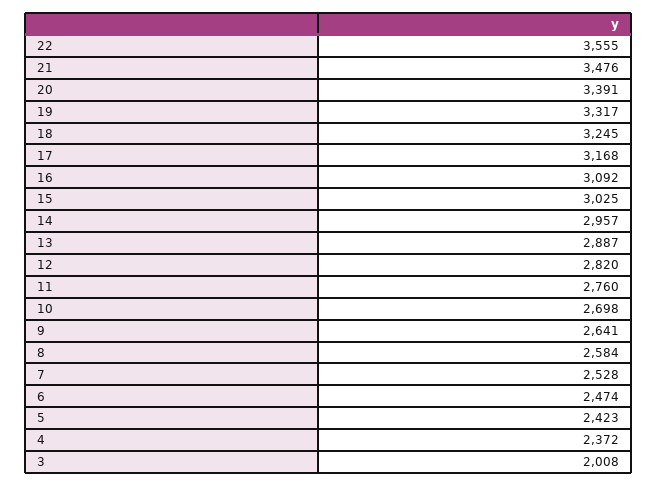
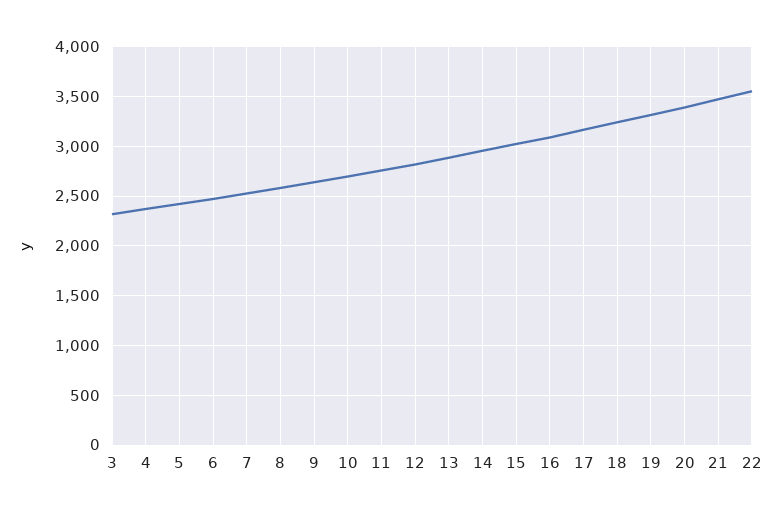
  {
    "22": 3555,
    "21": 3476,
    "20": 3391,
    "19": 3317,
    "18": 3245,
    "17": 3168,
    "16": 3092,
    "15": 3025,
    "14": 2957,
    "13": 2887,
    "12": 2820,
    "11": 2760,
    "10": 2698,
    "9": 2641,
    "8": 2584,
    "7": 2528,
    "6": 2474,
    "5": 2423,
    "4": 2372,
-   "3": 2008
+   "3": 2300
  }

